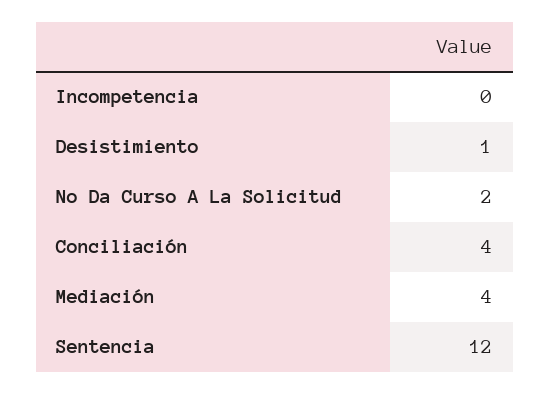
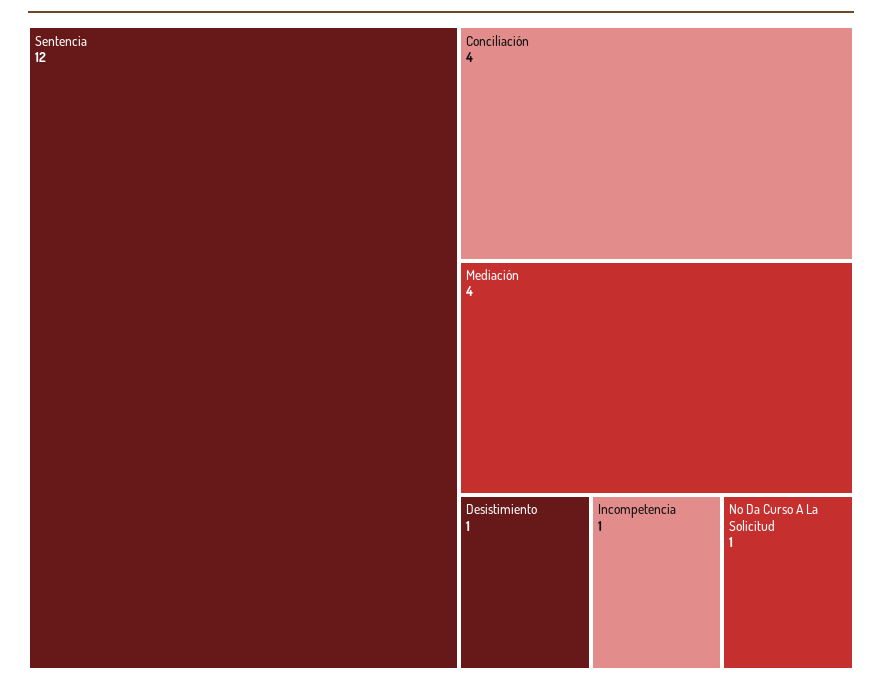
  {
-   "Incompetencia": 0,
+   "Incompetencia": 1,
    "Desistimiento": 1,
-   "No Da Curso A La Solicitud": 2,
+   "No Da Curso A La Solicitud": 1,
    "Conciliación": 4,
    "Mediación": 4,
    "Sentencia": 12
  }

